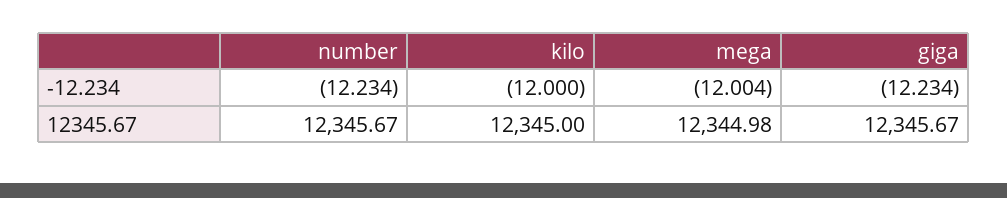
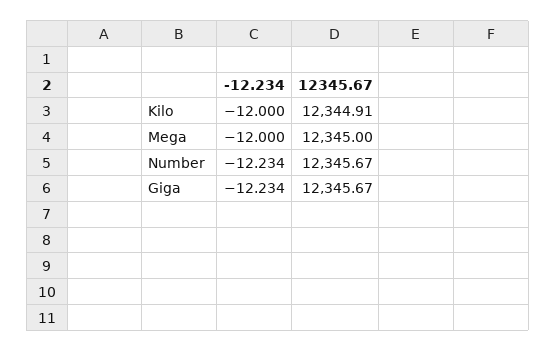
  {
    "number": {
      "-12.234": -12.234,
      "12345.67": 12345.67
    },
    "kilo": {
      "-12.234": -12,
-     "12345.67": 12345
+     "12345.67": 12344.91
    },
    "mega": {
-     "-12.234": -12.004,
+     "-12.234": -12,
-     "12345.67": 12344.98
+     "12345.67": 12345
    },
    "giga": {
      "-12.234": -12.234,
      "12345.67": 12345.67
    }
  }

